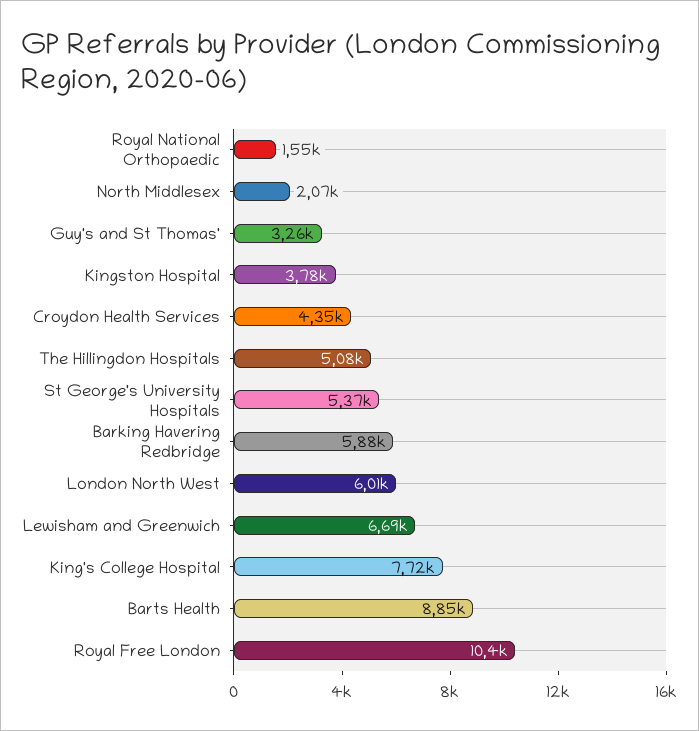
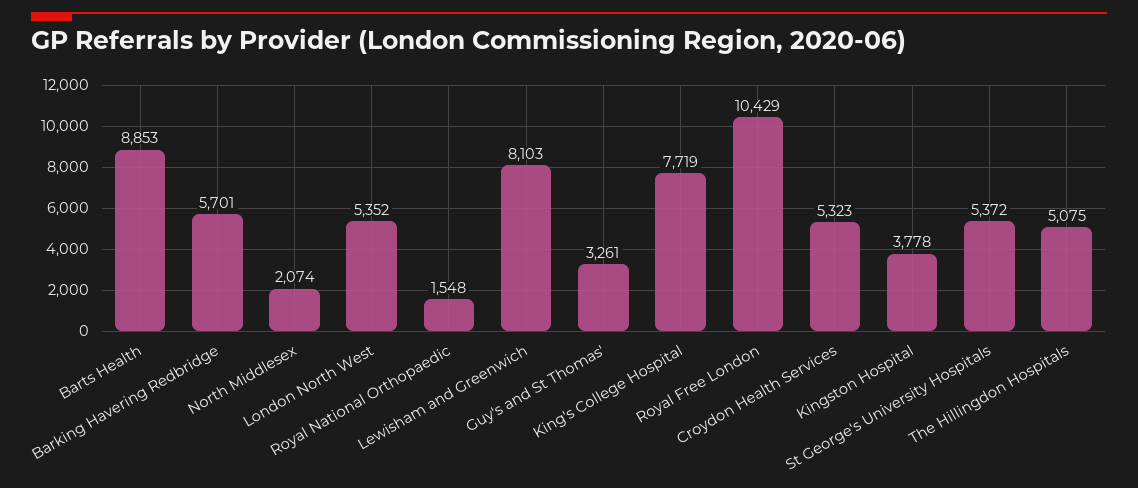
  {
    "Royal National Orthopaedic": 1548,
    "North Middlesex": 2074,
    "Guy's and St Thomas'": 3261,
    "Kingston Hospital": 3778,
-   "Croydon Health Services": 4350,
+   "Croydon Health Services": 5323,
    "The Hillingdon Hospitals": 5075,
    "St George's University Hospitals": 5372,
-   "Barking Havering Redbridge": 5880,
+   "Barking Havering Redbridge": 5701,
-   "London North West": 6010,
+   "London North West": 5352,
-   "Lewisham and Greenwich": 6690,
+   "Lewisham and Greenwich": 8103,
    "King's College Hospital": 7719,
    "Barts Health": 8853,
    "Royal Free London": 10429
  }

